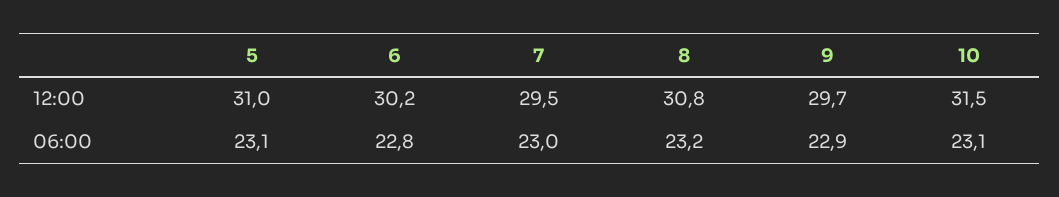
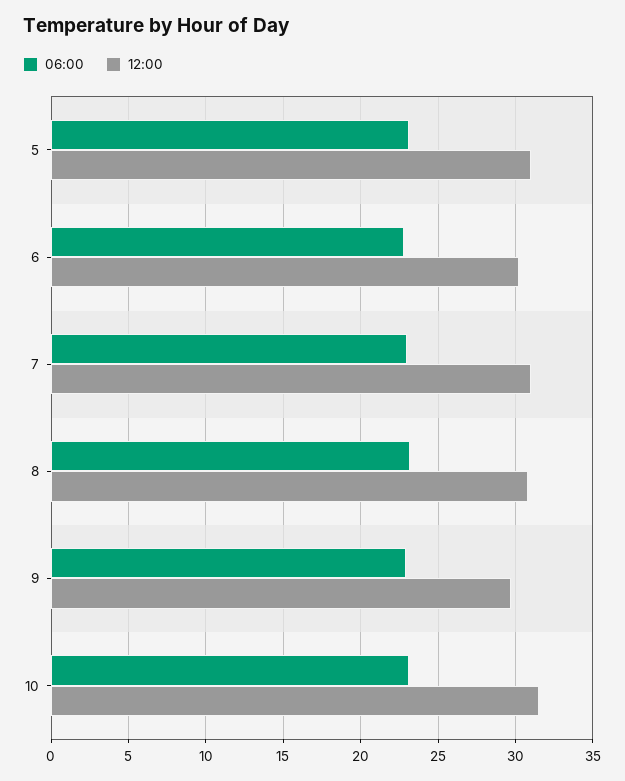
  {
    "12:00": {
      "5": 31,
      "6": 30.2,
-     "7": 29.5,
+     "7": 31,
      "8": 30.8,
      "9": 29.7,
      "10": 31.5
    },
    "06:00": {
      "5": 23.1,
      "6": 22.8,
      "7": 23,
      "8": 23.2,
      "9": 22.9,
      "10": 23.1
    }
  }

